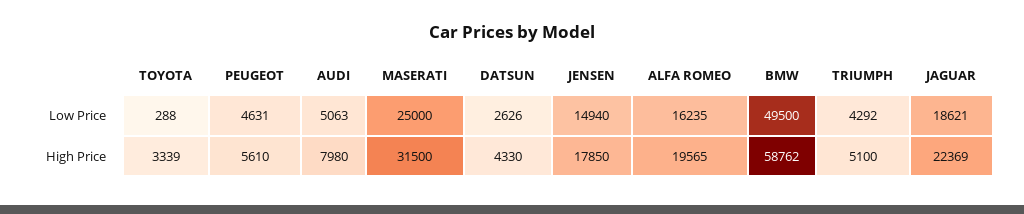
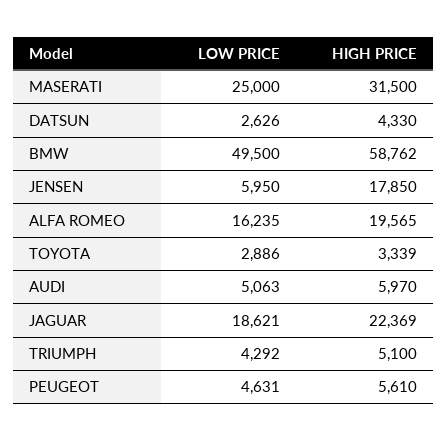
  {
    "TOYOTA": {
-     "Low Price": 288,
+     "Low Price": 2886,
      "High Price": 3339
    },
    "PEUGEOT": {
      "Low Price": 4631,
      "High Price": 5610
    },
    "AUDI": {
      "Low Price": 5063,
-     "High Price": 7980
+     "High Price": 5970
    },
    "MASERATI": {
      "Low Price": 25000,
      "High Price": 31500
    },
    "DATSUN": {
      "Low Price": 2626,
      "High Price": 4330
    },
    "JENSEN": {
-     "Low Price": 14940,
+     "Low Price": 5950,
      "High Price": 17850
    },
    "ALFA ROMEO": {
      "Low Price": 16235,
      "High Price": 19565
    },
    "BMW": {
      "Low Price": 49500,
      "High Price": 58762
    },
    "TRIUMPH": {
      "Low Price": 4292,
      "High Price": 5100
    },
    "JAGUAR": {
      "Low Price": 18621,
      "High Price": 22369
    }
  }

